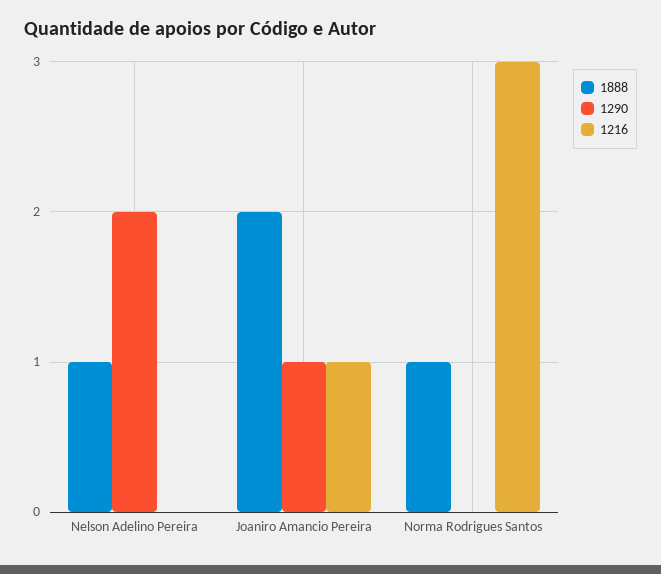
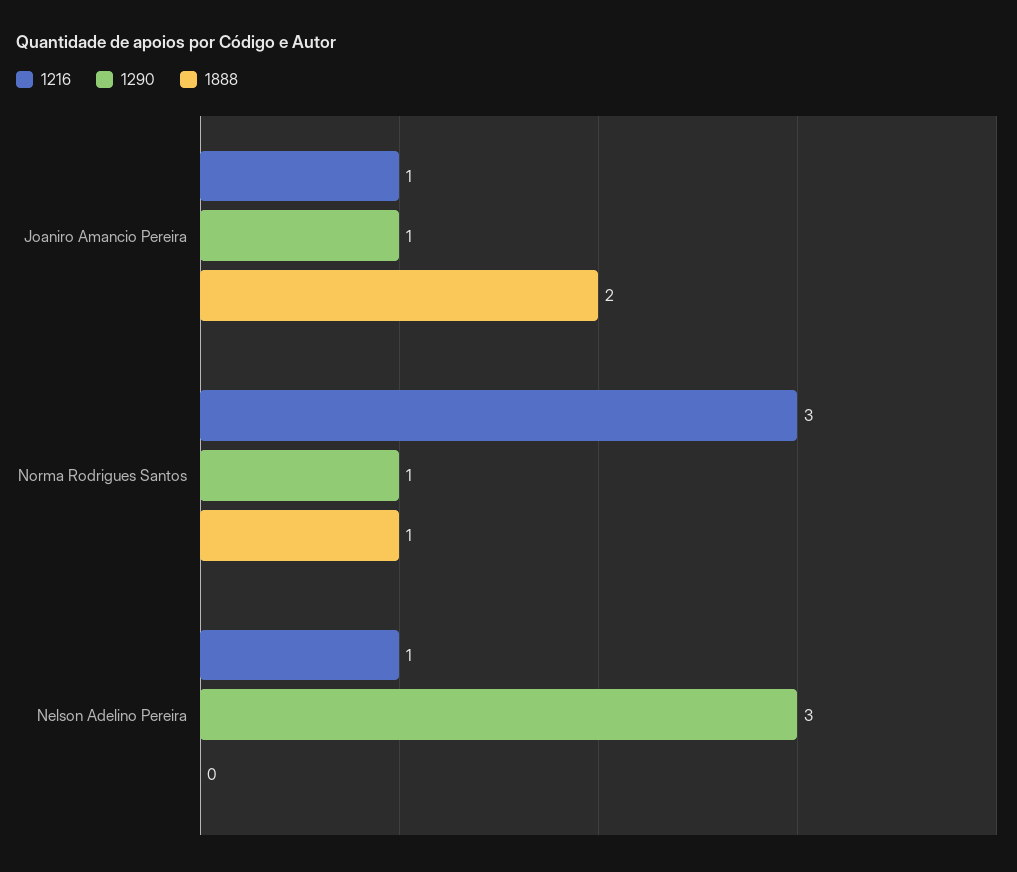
  {
    "1888": {
-     "Nelson Adelino Pereira": 1,
+     "Nelson Adelino Pereira": 0,
      "Joaniro Amancio Pereira": 2,
      "Norma Rodrigues Santos": 1
    },
    "1290": {
-     "Nelson Adelino Pereira": 2,
+     "Nelson Adelino Pereira": 3,
      "Joaniro Amancio Pereira": 1,
-     "Norma Rodrigues Santos": 0
+     "Norma Rodrigues Santos": 1
    },
    "1216": {
-     "Nelson Adelino Pereira": 0,
+     "Nelson Adelino Pereira": 1,
      "Joaniro Amancio Pereira": 1,
      "Norma Rodrigues Santos": 3
    }
  }

